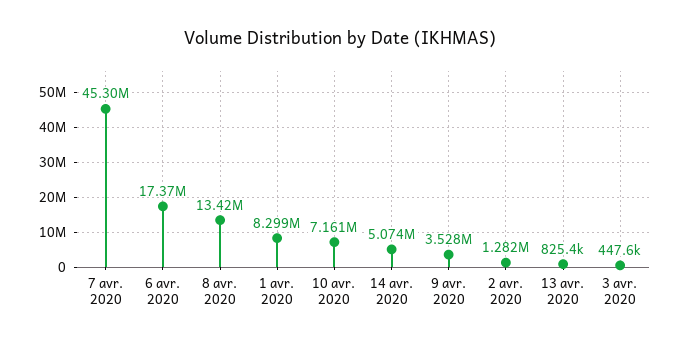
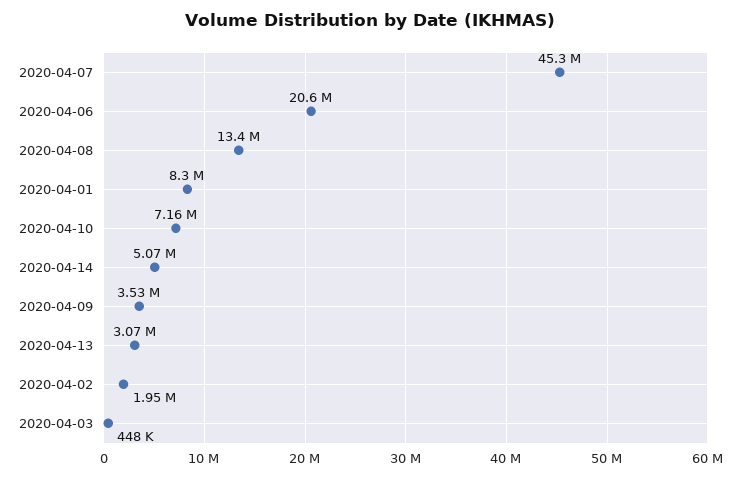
  {
    "7 avr. 2020": 45300000,
-   "6 avr. 2020": 17370000,
+   "6 avr. 2020": 20600000,
    "8 avr. 2020": 13420000,
    "1 avr. 2020": 8299000,
    "10 avr. 2020": 7161000,
    "14 avr. 2020": 5074000,
    "9 avr. 2020": 3528000,
-   "2 avr. 2020": 1282000,
+   "2 avr. 2020": 1950000,
-   "13 avr. 2020": 825400,
+   "13 avr. 2020": 3070000,
    "3 avr. 2020": 447600
  }

